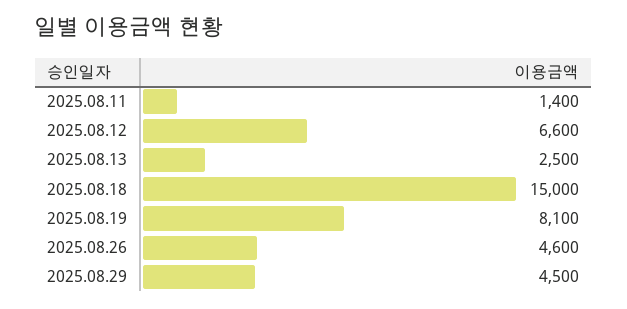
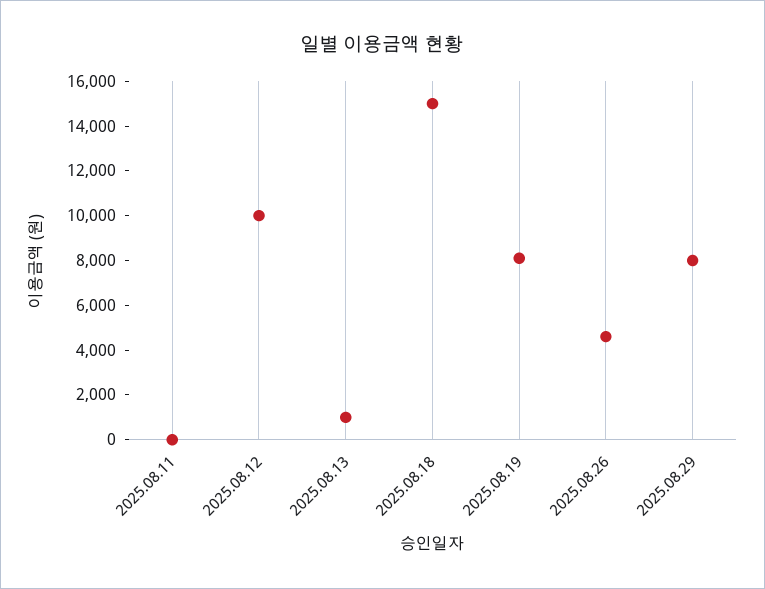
  {
-   "2025.08.11": 1400,
+   "2025.08.11": 0,
-   "2025.08.12": 6600,
+   "2025.08.12": 10000,
-   "2025.08.13": 2500,
+   "2025.08.13": 1000,
    "2025.08.18": 15000,
    "2025.08.19": 8100,
    "2025.08.26": 4600,
-   "2025.08.29": 4500
+   "2025.08.29": 8000
  }

